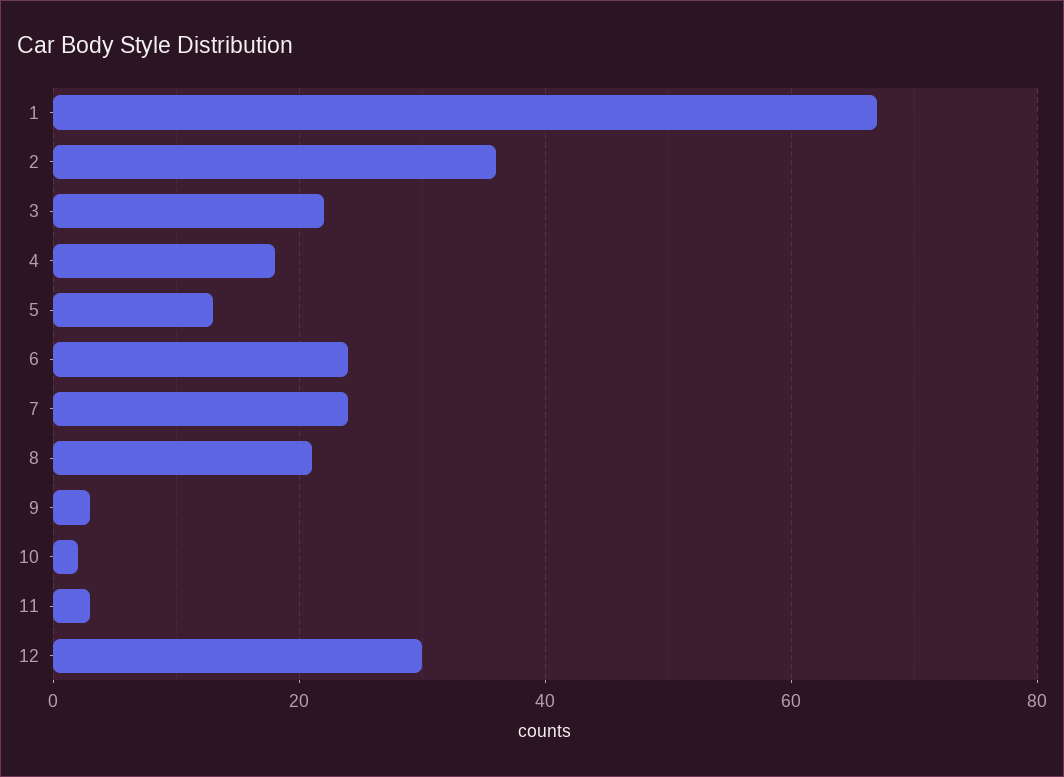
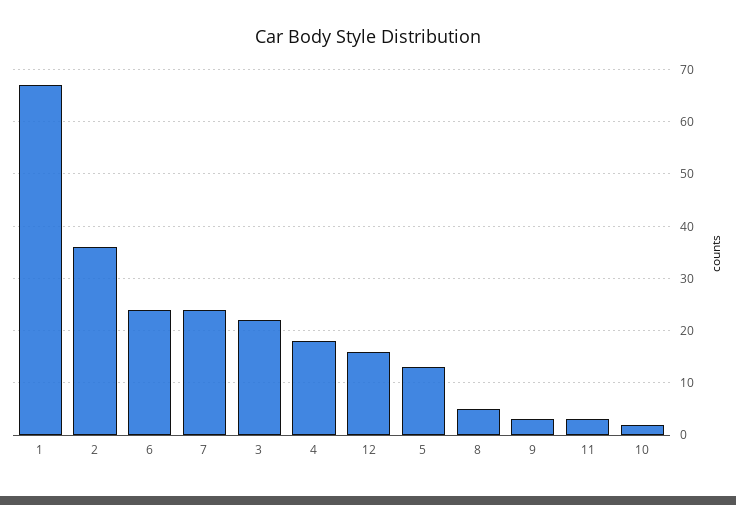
  {
    "1": 65,
    "2": 35,
    "3": 20,
    "4": 20,
    "5": 15,
    "6": 25,
    "7": 25,
-   "8": 20,
+   "8": 5,
    "9": 5,
    "10": 0,
    "11": 5,
-   "12": 30
+   "12": 15
  }

